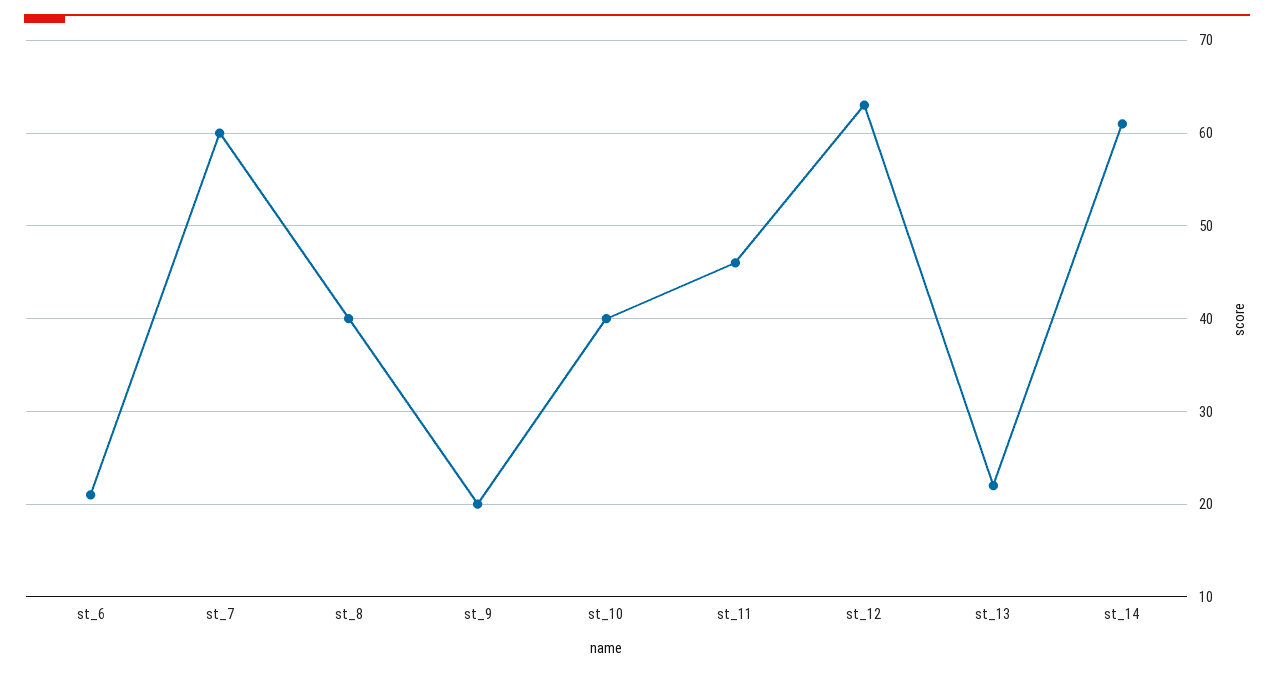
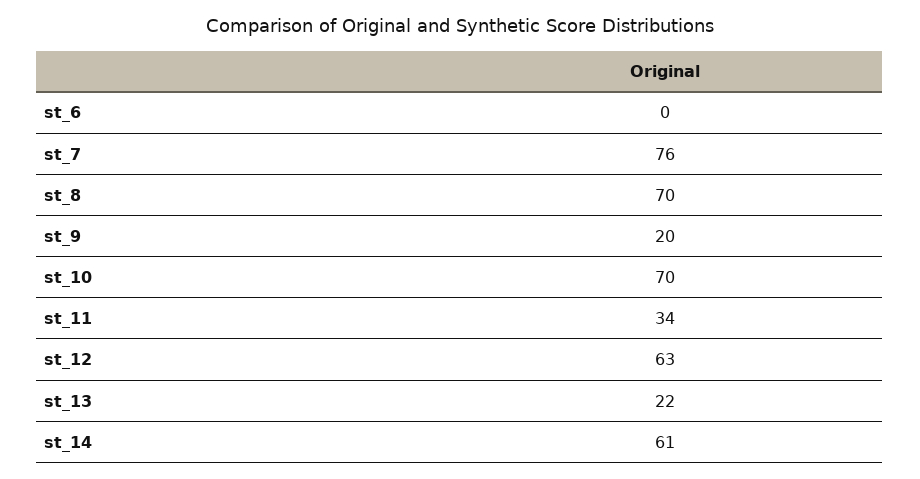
  {
-   "st_6": 21,
+   "st_6": 0,
-   "st_7": 60,
+   "st_7": 76,
-   "st_8": 40,
+   "st_8": 70,
    "st_9": 20,
-   "st_10": 40,
+   "st_10": 70,
-   "st_11": 46,
+   "st_11": 34,
    "st_12": 63,
    "st_13": 22,
    "st_14": 61
  }

